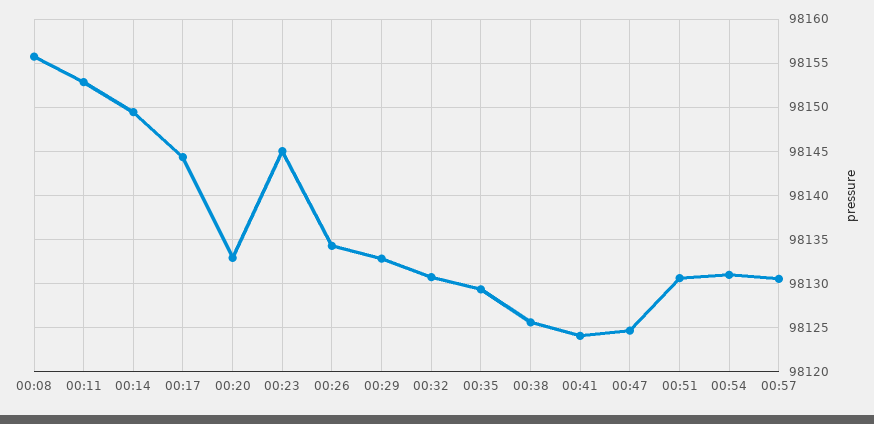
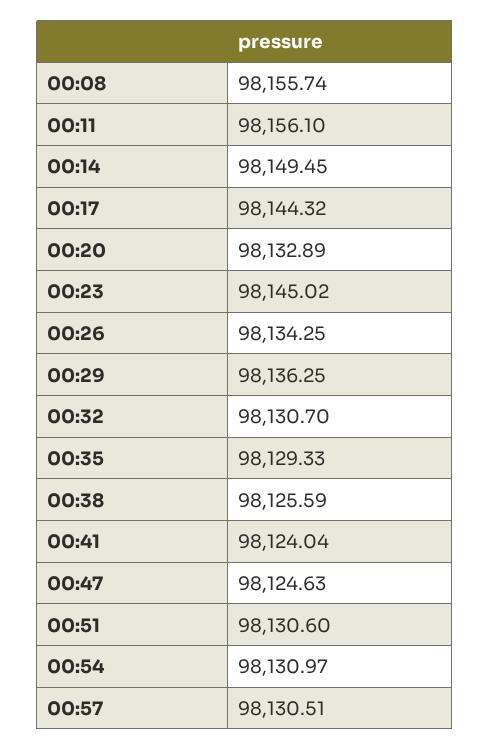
  {
    "00:08": 98155.74,
-   "00:11": 98153,
+   "00:11": 98156.1,
    "00:14": 98149.45,
    "00:17": 98144.32,
    "00:20": 98132.89,
    "00:23": 98145.02,
    "00:26": 98134.25,
-   "00:29": 98133,
+   "00:29": 98136.25,
    "00:32": 98130.7,
    "00:35": 98129.33,
    "00:38": 98125.59,
    "00:41": 98124.04,
    "00:47": 98124.63,
    "00:51": 98130.6,
    "00:54": 98130.97,
    "00:57": 98130.51
  }

